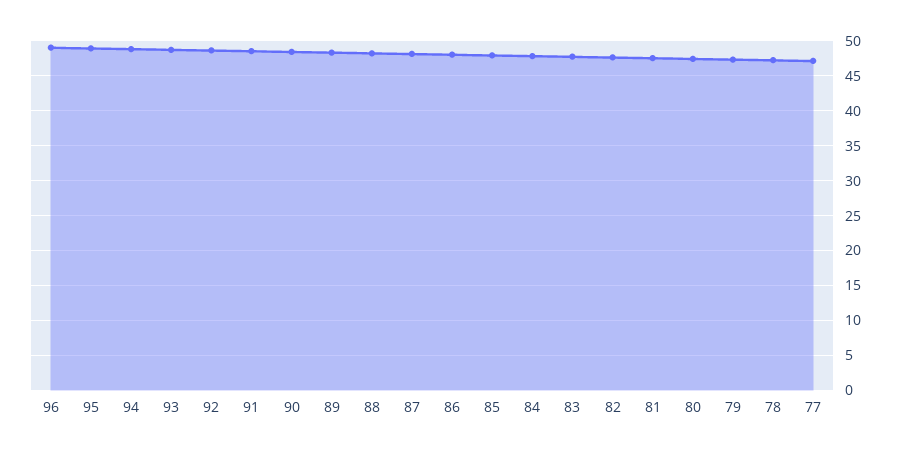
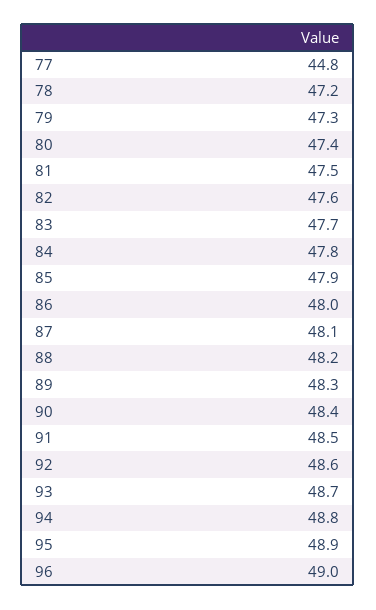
  {
    "96": 49,
    "95": 48.9,
    "94": 48.8,
    "93": 48.7,
    "92": 48.6,
    "91": 48.5,
    "90": 48.4,
    "89": 48.3,
    "88": 48.2,
    "87": 48.1,
    "86": 48,
    "85": 47.9,
    "84": 47.8,
    "83": 47.7,
    "82": 47.6,
    "81": 47.5,
    "80": 47.4,
    "79": 47.3,
    "78": 47.2,
-   "77": 47
+   "77": 44.8
  }

